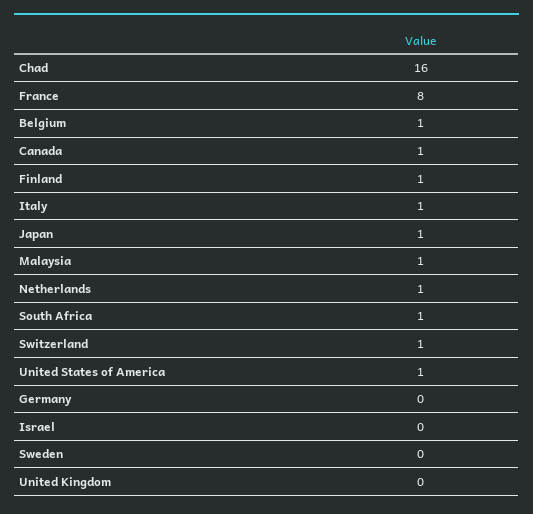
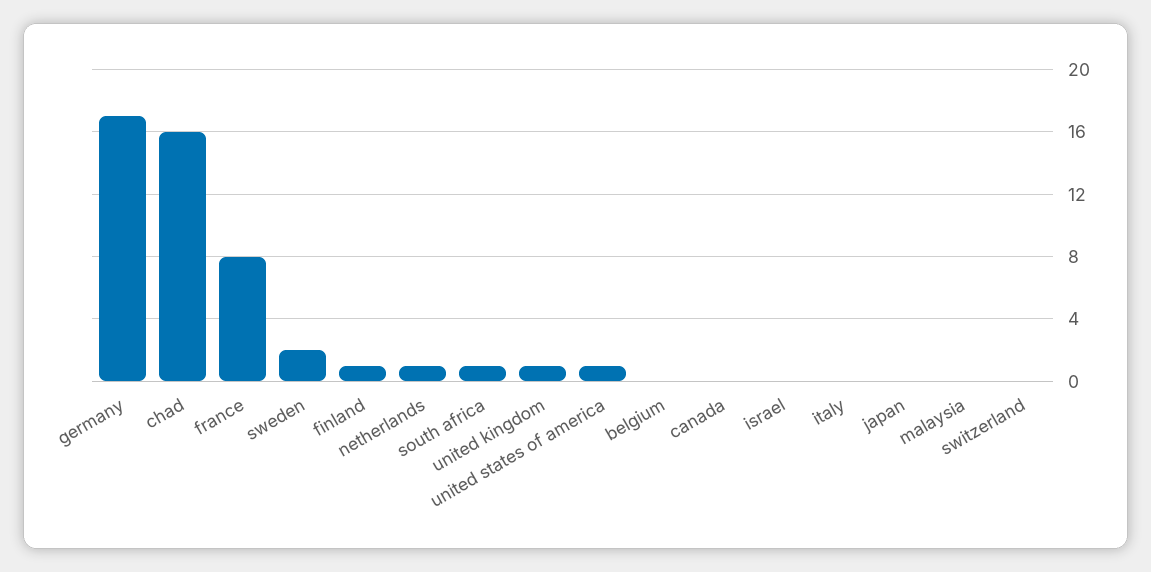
  {
    "Chad": 16,
    "France": 8,
-   "Belgium": 1,
+   "Belgium": 0,
-   "Canada": 1,
+   "Canada": 0,
    "Finland": 1,
-   "Italy": 1,
+   "Italy": 0,
-   "Japan": 1,
+   "Japan": 0,
-   "Malaysia": 1,
+   "Malaysia": 0,
    "Netherlands": 1,
    "South Africa": 1,
-   "Switzerland": 1,
+   "Switzerland": 0,
    "United States of America": 1,
-   "Germany": 0,
+   "Germany": 17,
    "Israel": 0,
-   "Sweden": 0,
+   "Sweden": 2,
-   "United Kingdom": 0
+   "United Kingdom": 1
  }

